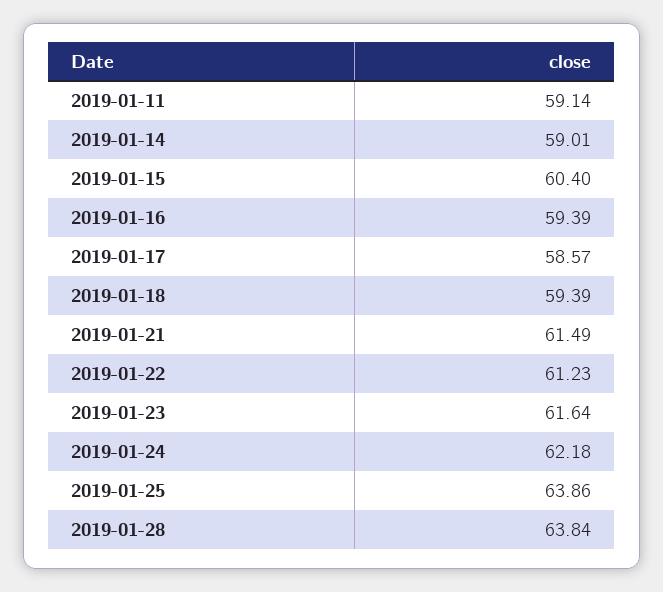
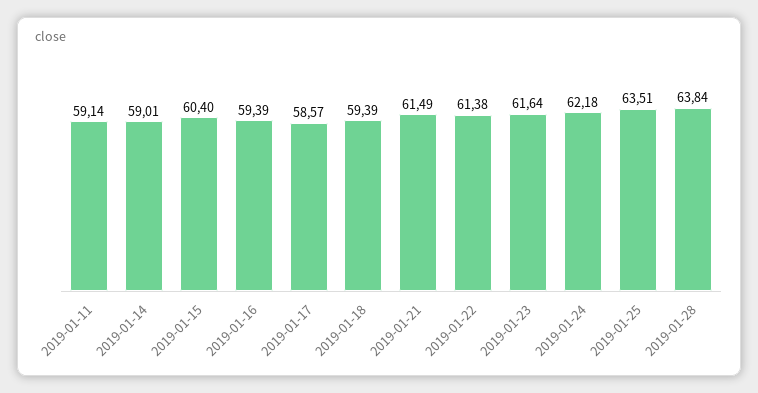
  {
    "2019-01-11": 59.14,
    "2019-01-14": 59.01,
    "2019-01-15": 60.4,
    "2019-01-16": 59.39,
    "2019-01-17": 58.57,
    "2019-01-18": 59.39,
    "2019-01-21": 61.49,
-   "2019-01-22": 61.23,
+   "2019-01-22": 61.38,
    "2019-01-23": 61.64,
    "2019-01-24": 62.18,
-   "2019-01-25": 63.86,
+   "2019-01-25": 63.51,
    "2019-01-28": 63.84
  }

